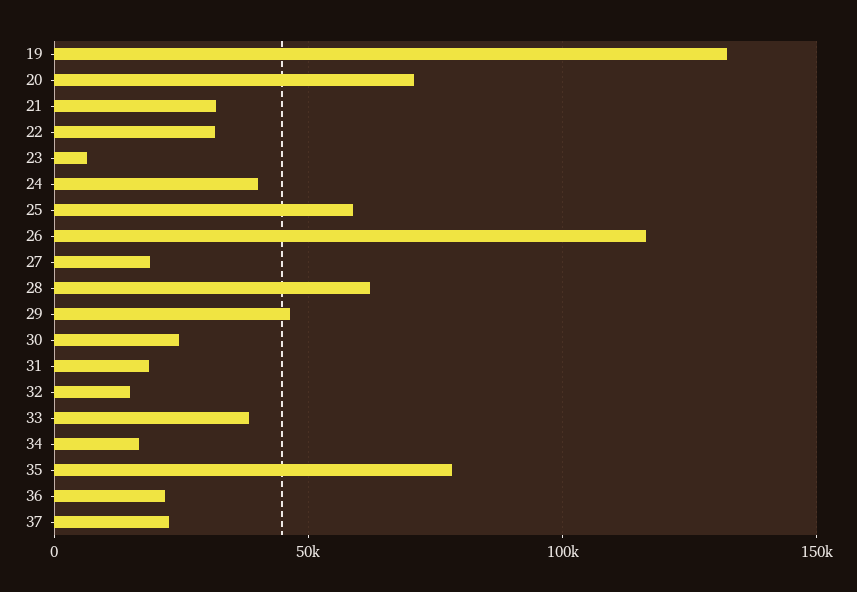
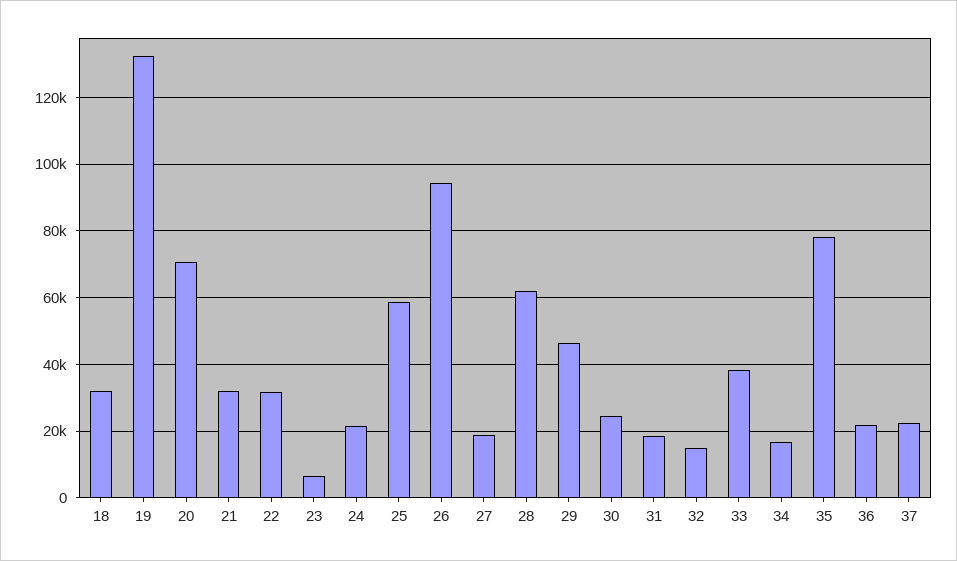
  {
    "19": 132000,
    "20": 70000,
    "21": 32000,
    "22": 32000,
    "23": 6000,
-   "24": 40000,
+   "24": 22000,
    "25": 58000,
-   "26": 115000,
+   "26": 94000,
    "27": 18000,
    "28": 62000,
    "29": 46000,
    "30": 24000,
    "31": 18000,
    "32": 16000,
    "33": 38000,
    "34": 16000,
    "35": 78000,
    "36": 22000,
-   "37": 22000
+   "37": 22000,
+   "18": 32000
  }

